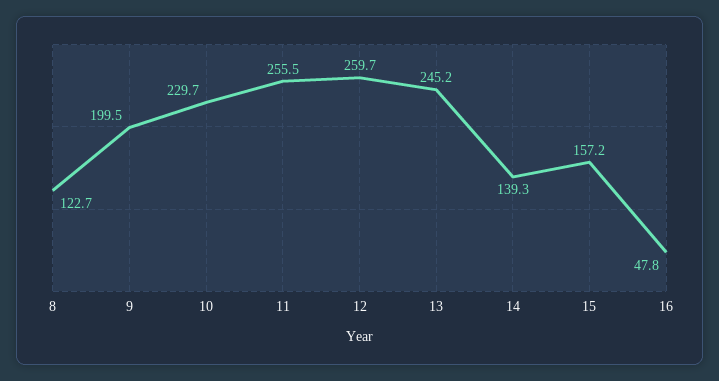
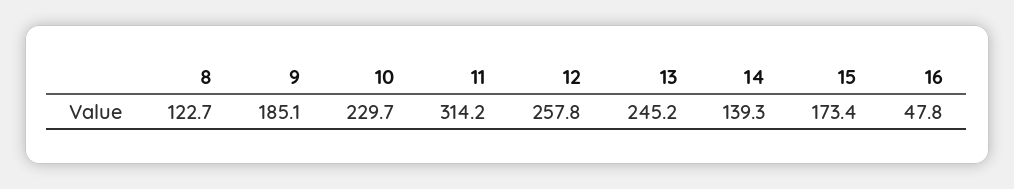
  {
    "8": 122.7,
-   "9": 199.5,
+   "9": 185.1,
    "10": 229.7,
-   "11": 255.5,
+   "11": 314.2,
-   "12": 259.7,
+   "12": 257.8,
    "13": 245.2,
    "14": 139.3,
-   "15": 157.2,
+   "15": 173.4,
    "16": 47.8
  }

